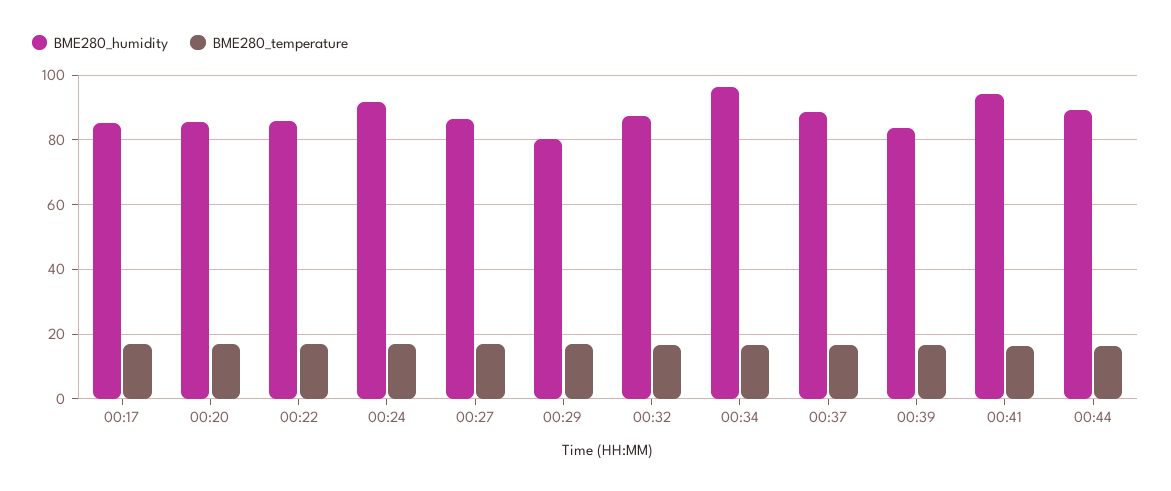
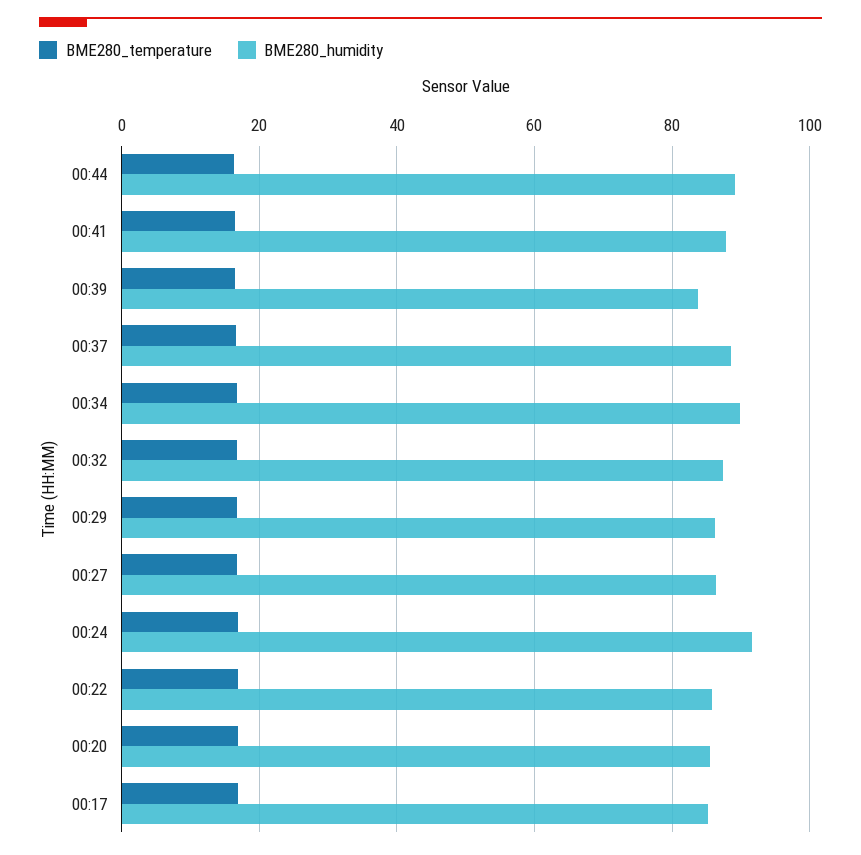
  {
    "BME280_humidity": {
      "00:17": 86,
      "00:20": 86,
      "00:22": 86,
      "00:24": 92,
      "00:27": 86,
-     "00:29": 80,
+     "00:29": 86,
      "00:32": 88,
-     "00:34": 96,
+     "00:34": 90,
      "00:37": 88,
      "00:39": 84,
-     "00:41": 94,
+     "00:41": 88,
      "00:44": 90
    },
    "BME280_temperature": {
      "00:17": 16,
      "00:20": 16,
      "00:22": 16,
      "00:24": 16,
      "00:27": 16,
      "00:29": 16,
      "00:32": 16,
      "00:34": 16,
      "00:37": 16,
      "00:39": 16,
      "00:41": 16,
      "00:44": 16
    }
  }

